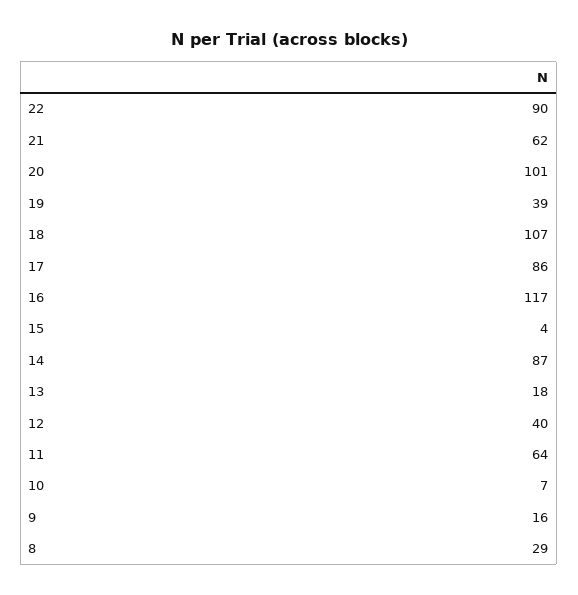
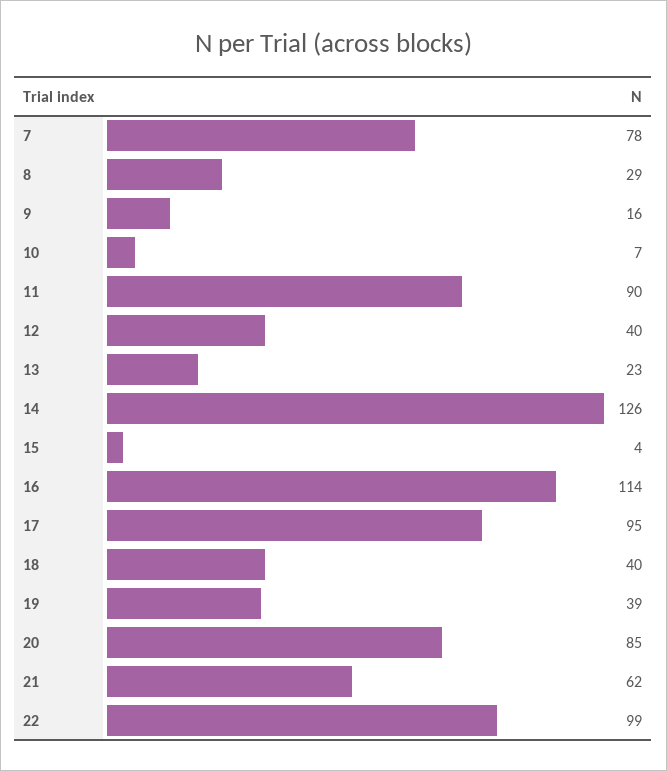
  {
-   "22": 90,
+   "22": 99,
    "21": 62,
-   "20": 101,
+   "20": 85,
    "19": 39,
-   "18": 107,
+   "18": 40,
-   "17": 86,
+   "17": 95,
-   "16": 117,
+   "16": 114,
    "15": 4,
-   "14": 87,
+   "14": 126,
-   "13": 18,
+   "13": 23,
    "12": 40,
-   "11": 64,
+   "11": 90,
    "10": 7,
    "9": 16,
-   "8": 29
+   "8": 29,
+   "7": 78
  }

